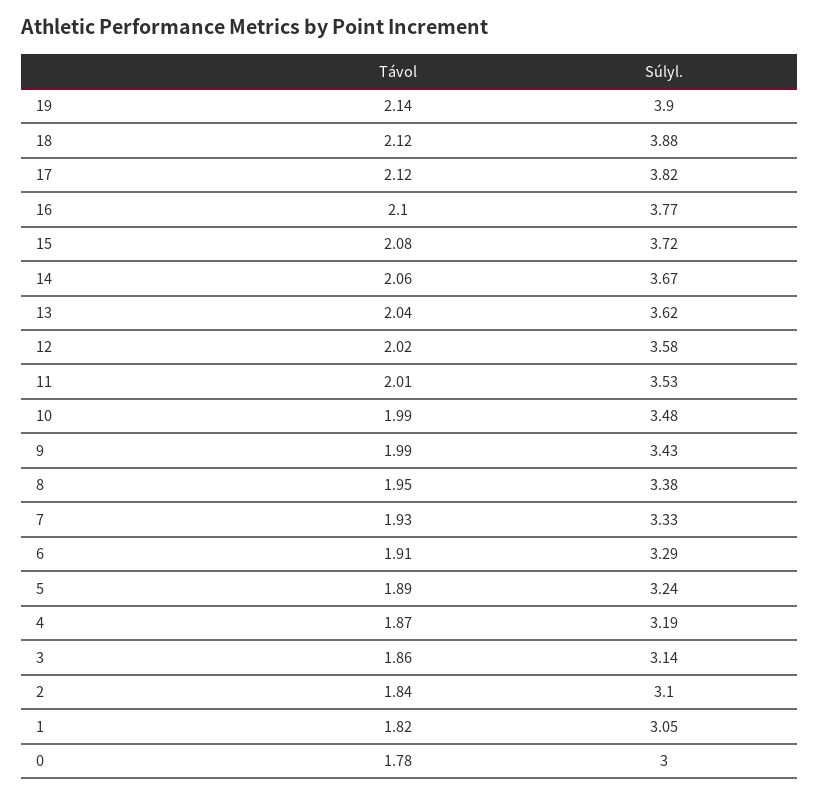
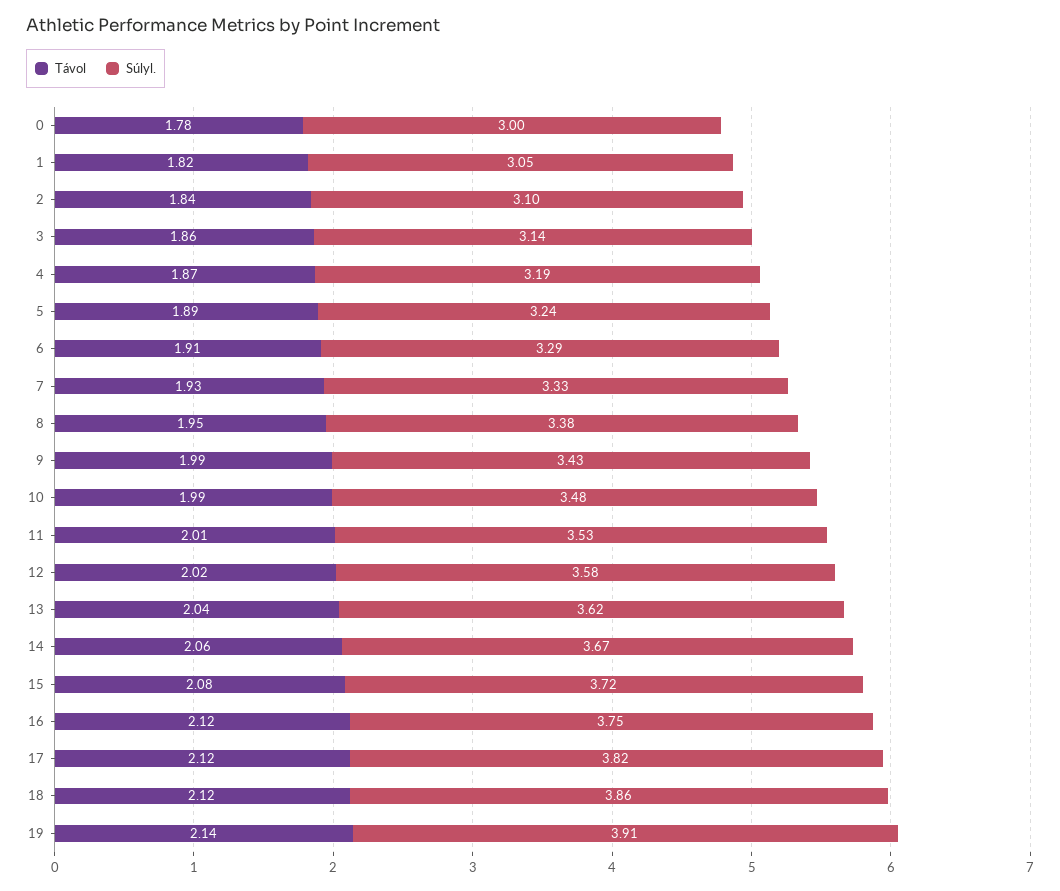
  {
    "Távol": {
      "19": 2.14,
      "18": 2.12,
      "17": 2.12,
-     "16": 2.1,
+     "16": 2.12,
      "15": 2.08,
      "14": 2.06,
      "13": 2.04,
      "12": 2.02,
      "11": 2.01,
      "10": 1.99,
      "9": 1.99,
      "8": 1.95,
      "7": 1.93,
      "6": 1.91,
      "5": 1.89,
      "4": 1.87,
      "3": 1.86,
      "2": 1.84,
      "1": 1.82,
      "0": 1.78
    },
    "Súlyl.": {
-     "19": 3.9,
+     "19": 3.91,
-     "18": 3.88,
+     "18": 3.86,
      "17": 3.82,
-     "16": 3.77,
+     "16": 3.75,
      "15": 3.72,
      "14": 3.67,
      "13": 3.62,
      "12": 3.58,
      "11": 3.53,
      "10": 3.48,
      "9": 3.43,
      "8": 3.38,
      "7": 3.33,
      "6": 3.29,
      "5": 3.24,
      "4": 3.19,
      "3": 3.14,
      "2": 3.1,
      "1": 3.05,
      "0": 3
    }
  }

